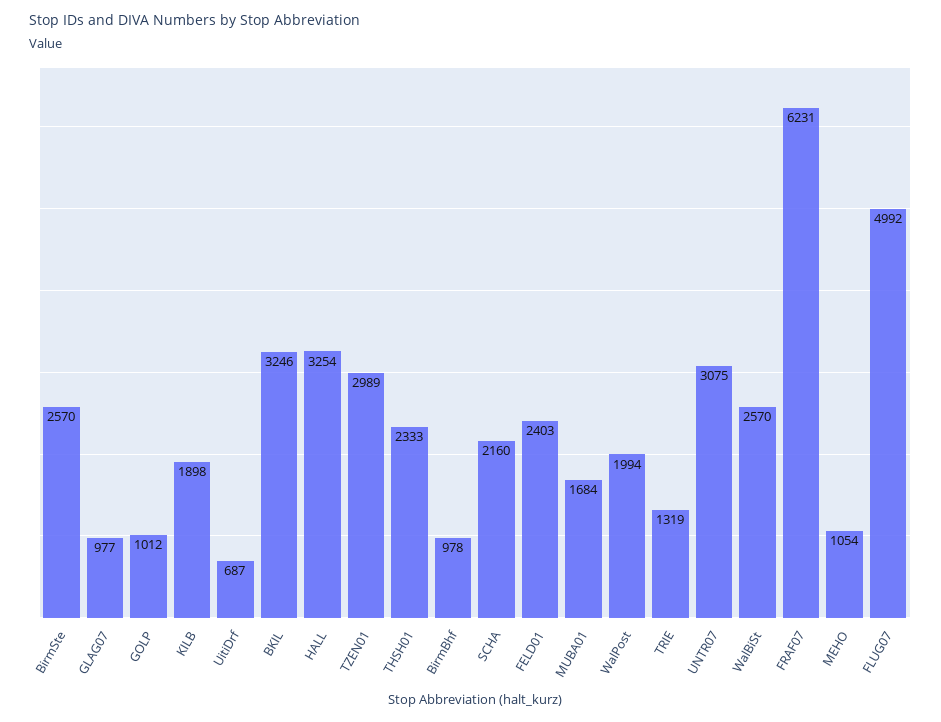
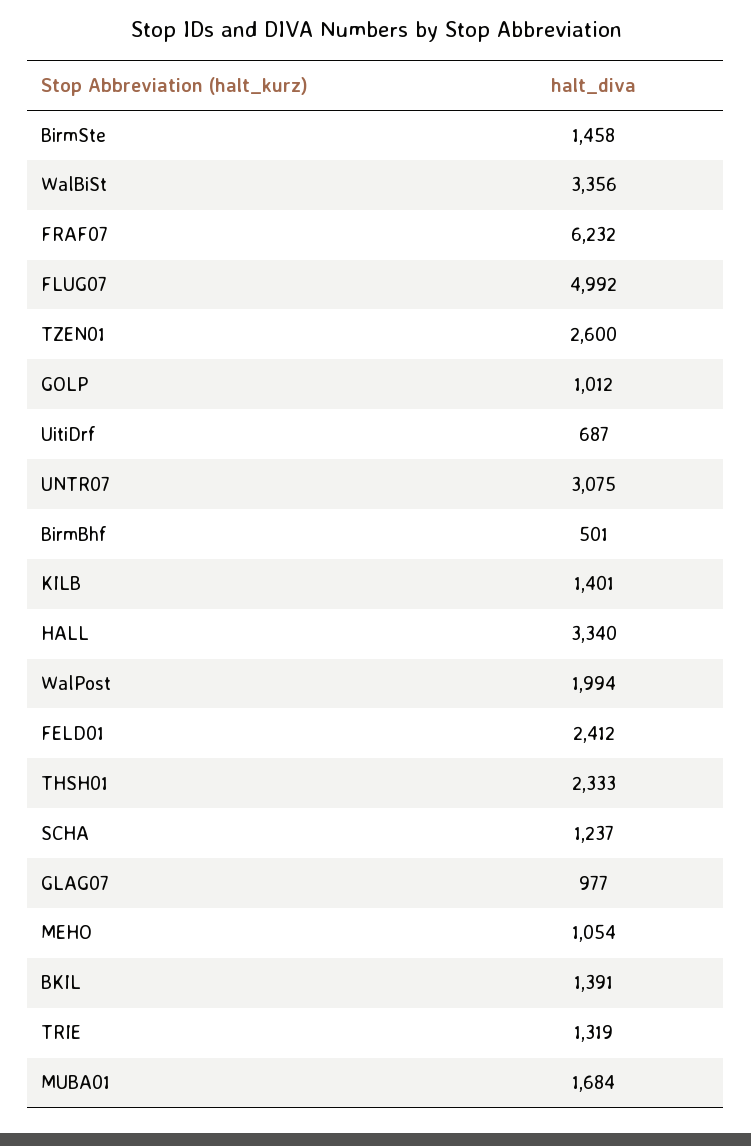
  {
-   "BirmSte": 2570,
+   "BirmSte": 1458,
    "GLAG07": 977,
    "GOLP": 1012,
-   "KILB": 1898,
+   "KILB": 1401,
    "UitiDrf": 687,
-   "BKIL": 3246,
+   "BKIL": 1391,
-   "HALL": 3254,
+   "HALL": 3340,
-   "TZEN01": 2989,
+   "TZEN01": 2600,
    "THSH01": 2333,
-   "BirmBhf": 978,
+   "BirmBhf": 501,
-   "SCHA": 2160,
+   "SCHA": 1237,
-   "FELD01": 2403,
+   "FELD01": 2412,
    "MUBA01": 1684,
    "WalPost": 1994,
    "TRIE": 1319,
    "UNTR07": 3075,
-   "WalBiSt": 2570,
+   "WalBiSt": 3356,
-   "FRAF07": 6231,
+   "FRAF07": 6232,
    "MEHO": 1054,
    "FLUG07": 4992
  }

